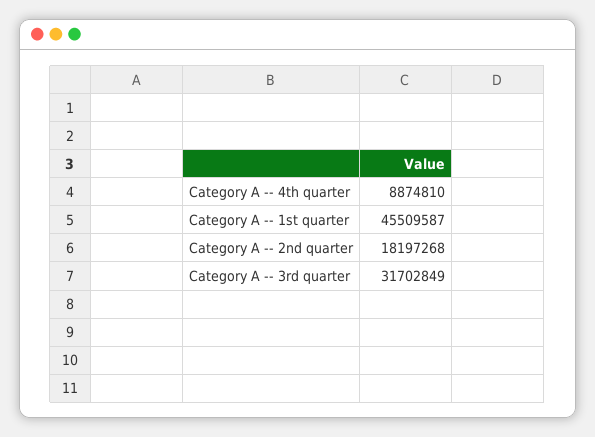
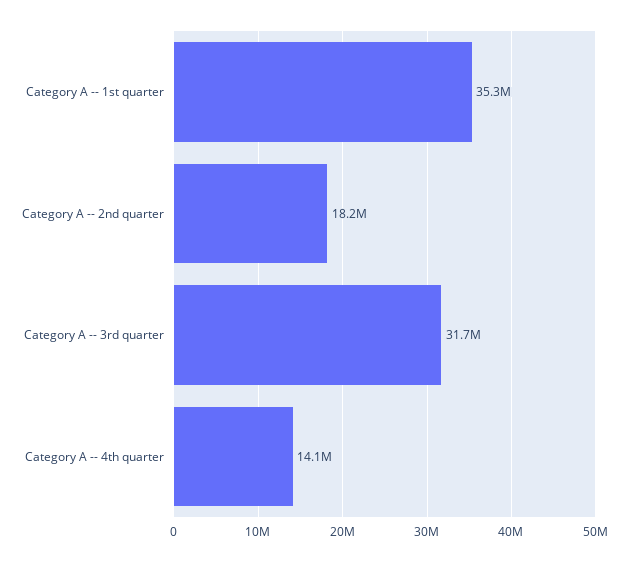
  {
-   "Category A -- 4th quarter": 8874810,
+   "Category A -- 4th quarter": 14100000,
-   "Category A -- 1st quarter": 45509587,
+   "Category A -- 1st quarter": 35300000,
    "Category A -- 2nd quarter": 18197268,
    "Category A -- 3rd quarter": 31702849
  }

